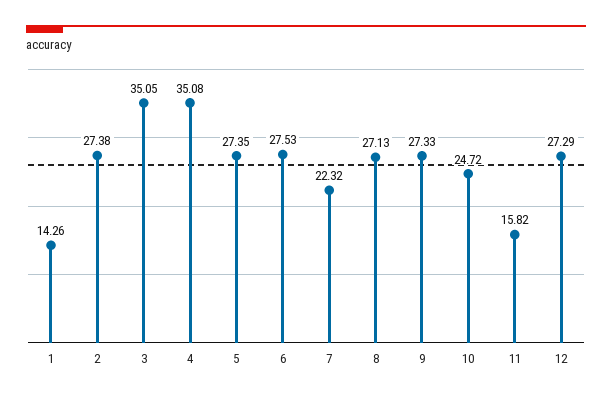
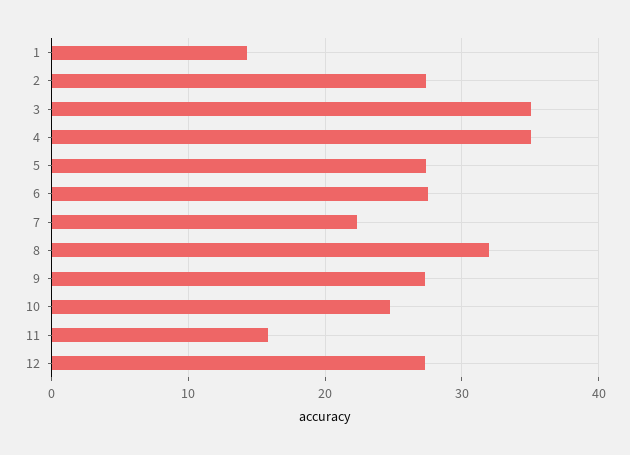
  {
    "1": 14.26,
    "2": 27.38,
    "3": 35.05,
    "4": 35.08,
    "5": 27.35,
    "6": 27.53,
    "7": 22.32,
-   "8": 27.13,
+   "8": 32,
    "9": 27.33,
    "10": 24.72,
    "11": 15.82,
    "12": 27.29
  }

